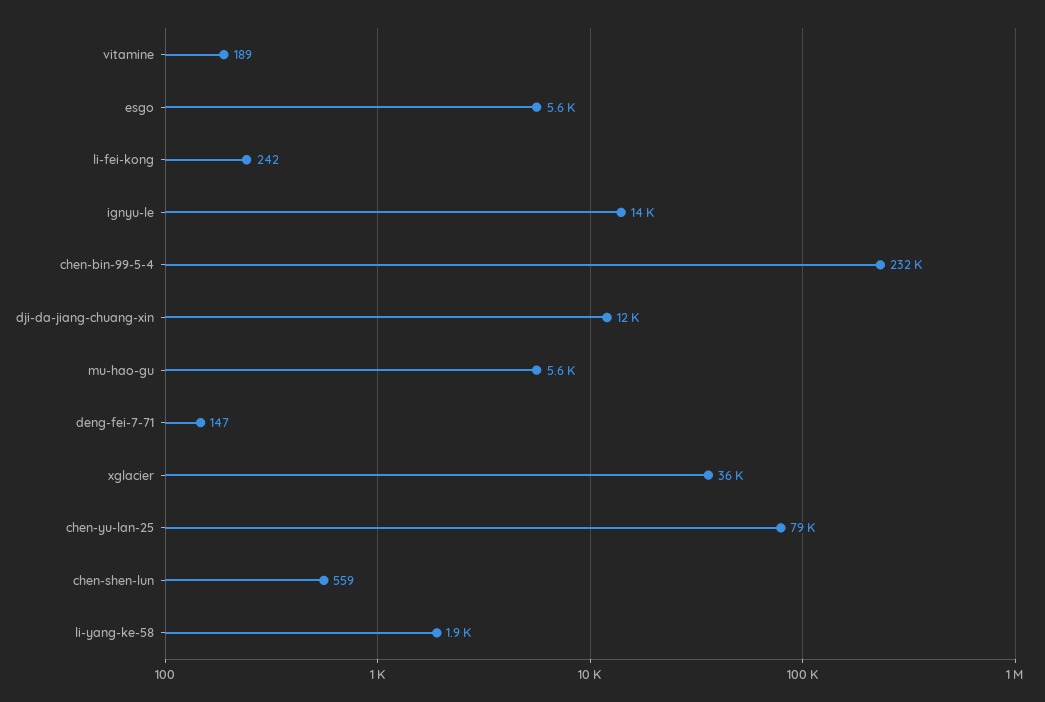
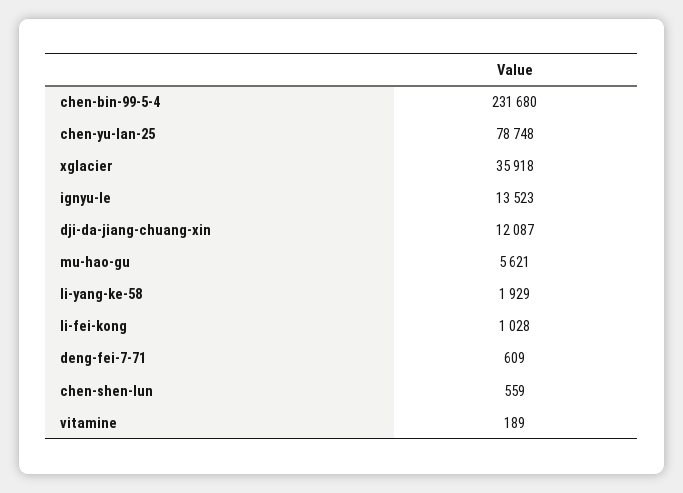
  {
    "vitamine": 189,
-   "esgo": 5600,
-   "li-fei-kong": 242,
+   "li-fei-kong": 1028,
    "ignyu-le": 13523,
    "chen-bin-99-5-4": 231680,
    "dji-da-jiang-chuang-xin": 12087,
    "mu-hao-gu": 5621,
-   "deng-fei-7-71": 147,
+   "deng-fei-7-71": 609,
    "xglacier": 35918,
    "chen-yu-lan-25": 78748,
    "chen-shen-lun": 559,
    "li-yang-ke-58": 1929
  }

